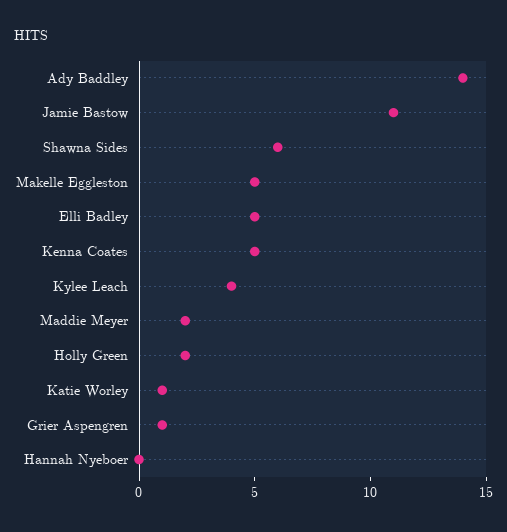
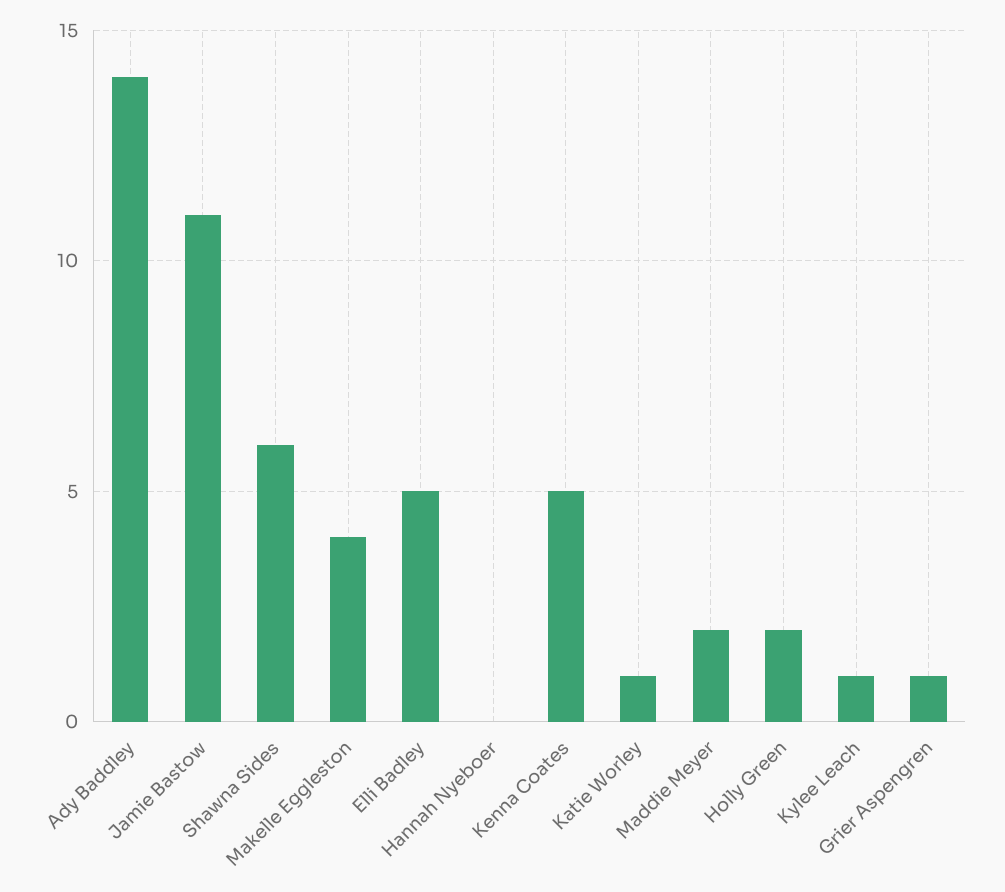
  {
    "Ady Baddley": 14,
    "Jamie Bastow": 11,
    "Shawna Sides": 6,
-   "Makelle Eggleston": 5,
+   "Makelle Eggleston": 4,
    "Elli Badley": 5,
    "Kenna Coates": 5,
-   "Kylee Leach": 4,
+   "Kylee Leach": 1,
    "Maddie Meyer": 2,
    "Holly Green": 2,
    "Katie Worley": 1,
    "Grier Aspengren": 1,
    "Hannah Nyeboer": 0
  }

